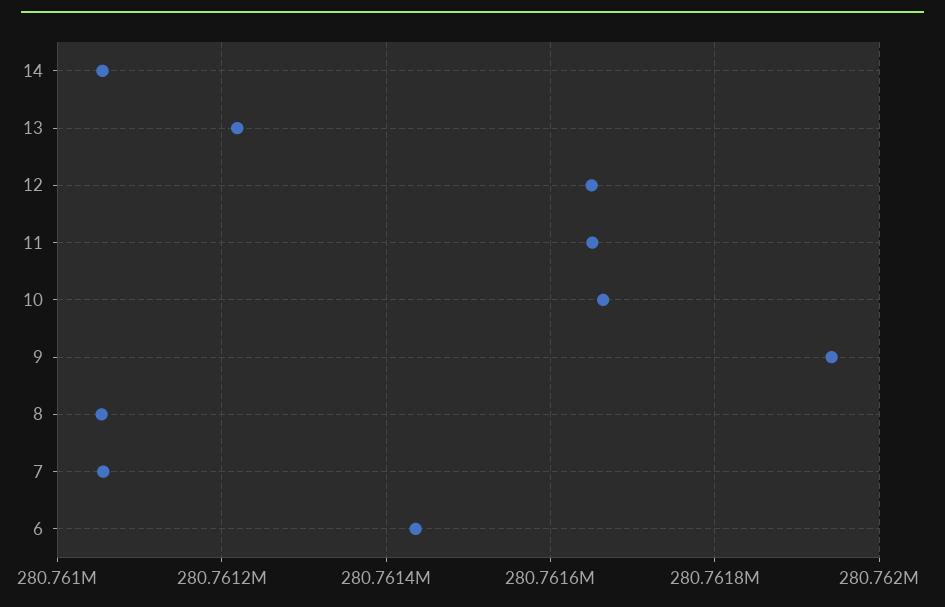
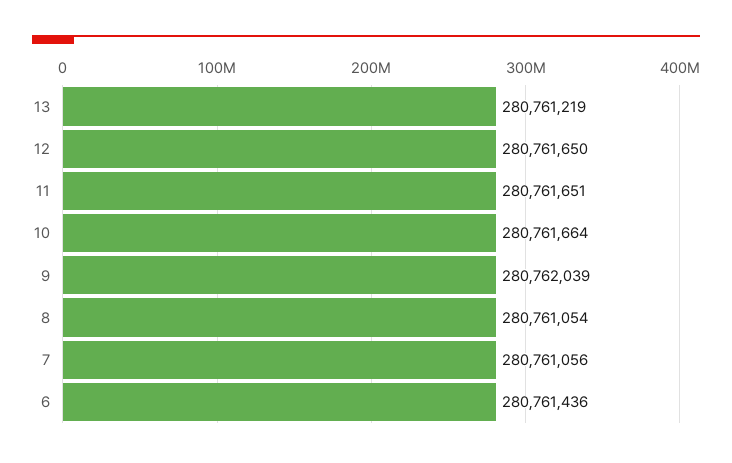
  {
-   "14": 280761060,
    "13": 280761219,
    "12": 280761650,
    "11": 280761651,
    "10": 280761664,
-   "9": 280761940,
+   "9": 280762039,
    "8": 280761054,
    "7": 280761056,
    "6": 280761436
  }

